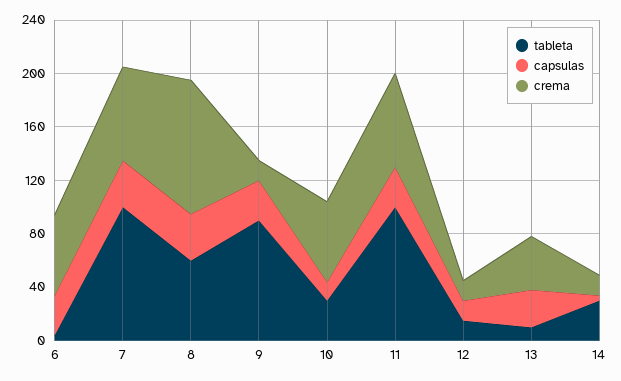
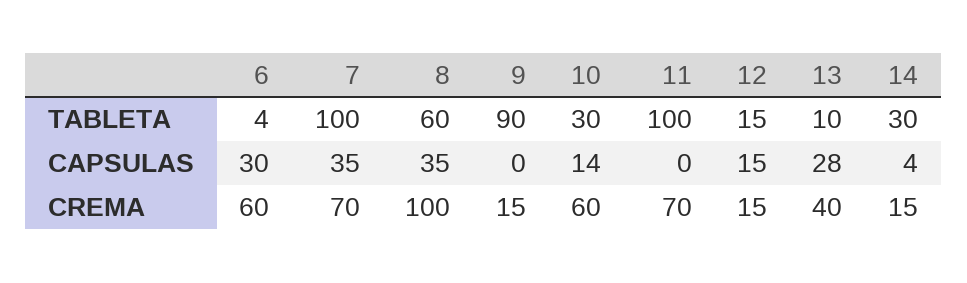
  {
    "tableta": {
      "6": 4,
      "7": 100,
      "8": 60,
      "9": 90,
      "10": 30,
      "11": 100,
      "12": 15,
      "13": 10,
      "14": 30
    },
    "capsulas": {
      "6": 30,
      "7": 35,
      "8": 35,
-     "9": 30,
+     "9": 0,
      "10": 14,
-     "11": 30,
+     "11": 0,
      "12": 15,
      "13": 28,
      "14": 4
    },
    "crema": {
      "6": 60,
      "7": 70,
      "8": 100,
      "9": 15,
      "10": 60,
      "11": 70,
      "12": 15,
      "13": 40,
      "14": 15
    }
  }

